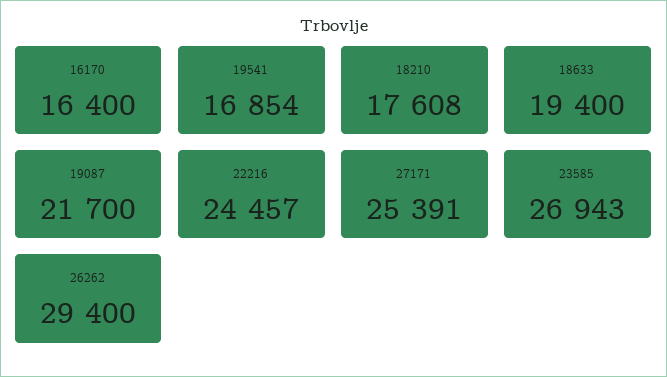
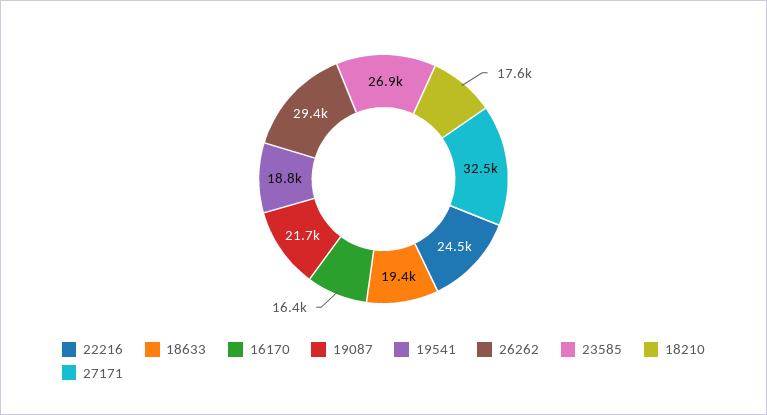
  {
    "16170": 16400,
-   "19541": 16854,
+   "19541": 18800,
    "18210": 17608,
    "18633": 19400,
    "19087": 21700,
    "22216": 24457,
-   "27171": 25391,
+   "27171": 32500,
    "23585": 26943,
    "26262": 29400
  }

